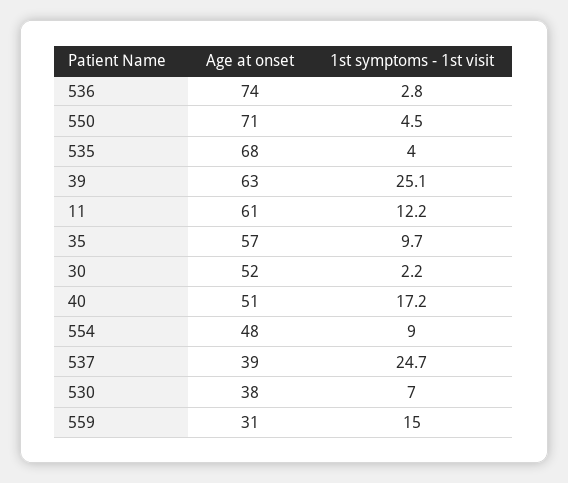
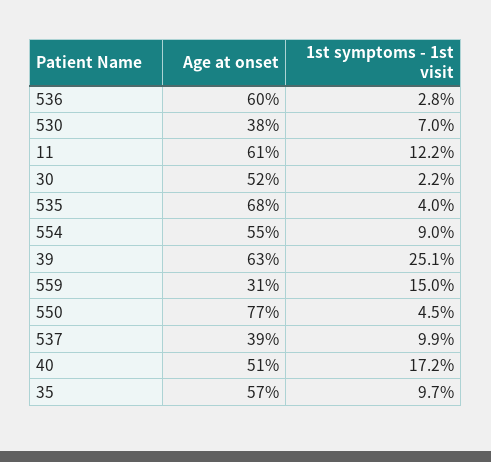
  {
    "Age at onset": {
-     "536": 74,
+     "536": 60,
-     "550": 71,
+     "550": 77,
      "535": 68,
      "39": 63,
      "11": 61,
      "35": 57,
      "30": 52,
      "40": 51,
-     "554": 48,
+     "554": 55,
      "537": 39,
      "530": 38,
      "559": 31
    },
    "1st symptoms - 1st visit": {
      "536": 2.8,
      "550": 4.5,
      "535": 4,
      "39": 25.1,
      "11": 12.2,
      "35": 9.7,
      "30": 2.2,
      "40": 17.2,
      "554": 9,
-     "537": 24.7,
+     "537": 9.9,
      "530": 7,
      "559": 15
    }
  }

